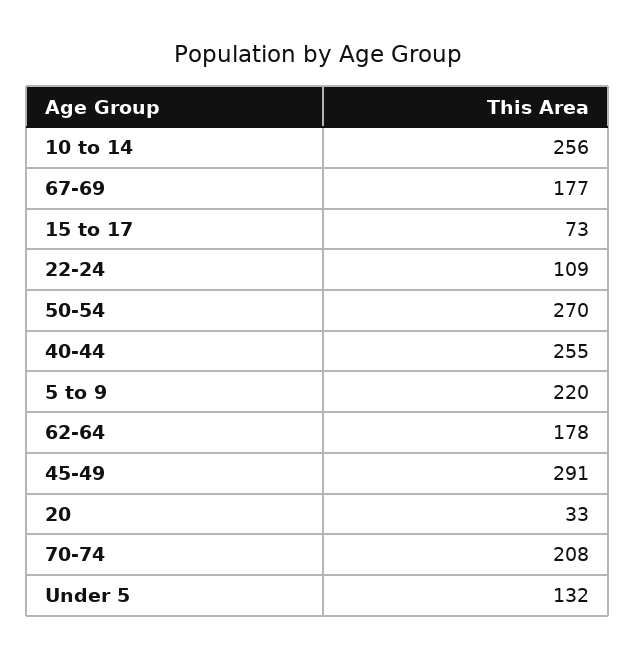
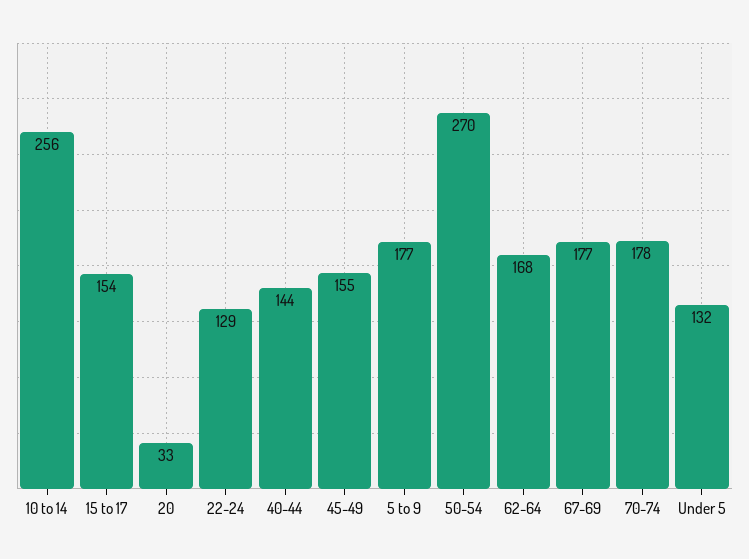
  {
    "10 to 14": 256,
    "67-69": 177,
-   "15 to 17": 73,
+   "15 to 17": 154,
-   "22-24": 109,
+   "22-24": 129,
    "50-54": 270,
-   "40-44": 255,
+   "40-44": 144,
-   "5 to 9": 220,
+   "5 to 9": 177,
-   "62-64": 178,
+   "62-64": 168,
-   "45-49": 291,
+   "45-49": 155,
    "20": 33,
-   "70-74": 208,
+   "70-74": 178,
    "Under 5": 132
  }

